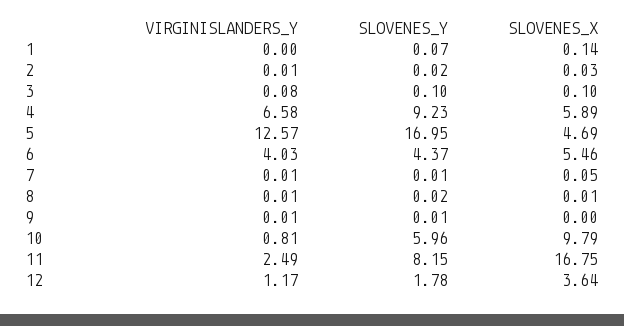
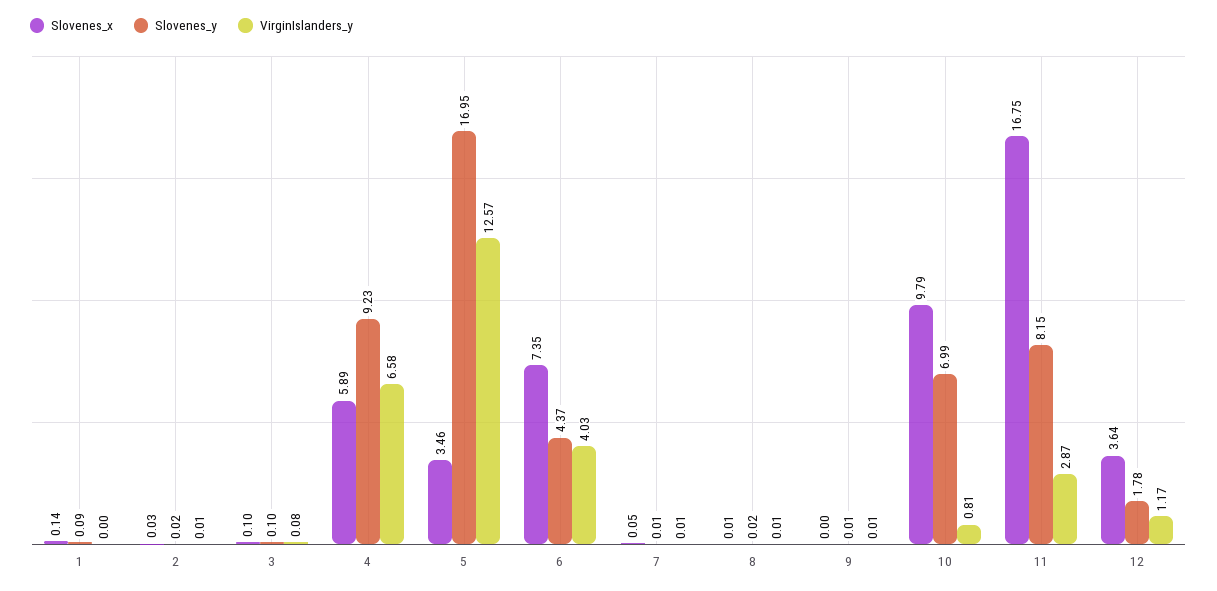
  {
    "VIRGINISLANDERS_Y": {
      "1": 0,
      "2": 0.01,
      "3": 0.08,
      "4": 6.58,
      "5": 12.57,
      "6": 4.03,
      "7": 0.01,
      "8": 0.01,
      "9": 0.01,
      "10": 0.81,
-     "11": 2.49,
+     "11": 2.87,
      "12": 1.17
    },
    "SLOVENES_Y": {
-     "1": 0.07,
+     "1": 0.09,
      "2": 0.02,
      "3": 0.1,
      "4": 9.23,
      "5": 16.95,
      "6": 4.37,
      "7": 0.01,
      "8": 0.02,
      "9": 0.01,
-     "10": 5.96,
+     "10": 6.99,
      "11": 8.15,
      "12": 1.78
    },
    "SLOVENES_X": {
      "1": 0.14,
      "2": 0.03,
      "3": 0.1,
      "4": 5.89,
-     "5": 4.69,
+     "5": 3.46,
-     "6": 5.46,
+     "6": 7.35,
      "7": 0.05,
      "8": 0.01,
      "9": 0,
      "10": 9.79,
      "11": 16.75,
      "12": 3.64
    }
  }

